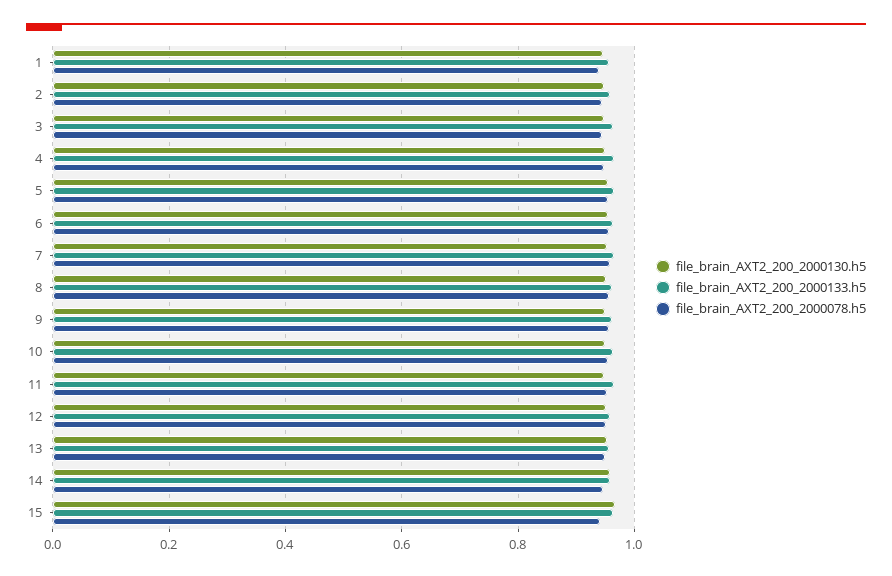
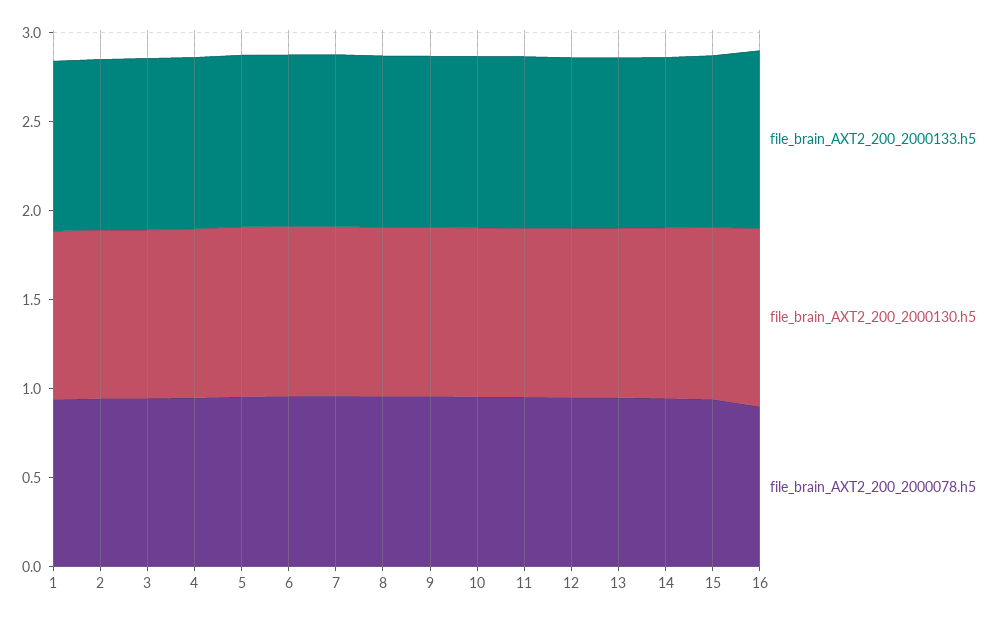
  {
    "file_brain_AXT2_200_2000130.h5": {
      "1": 0.94,
      "2": 0.94,
      "3": 0.94,
      "4": 0.94,
      "5": 0.96,
      "6": 0.96,
      "7": 0.96,
      "8": 0.96,
      "9": 0.94,
      "10": 0.94,
      "11": 0.94,
      "12": 0.96,
      "13": 0.96,
      "14": 0.96,
-     "15": 0.96
+     "15": 0.96,
+     "16": 1
    },
    "file_brain_AXT2_200_2000133.h5": {
      "1": 0.96,
      "2": 0.96,
      "3": 0.96,
      "4": 0.96,
      "5": 0.96,
      "6": 0.96,
      "7": 0.96,
      "8": 0.96,
      "9": 0.96,
      "10": 0.96,
      "11": 0.96,
      "12": 0.96,
      "13": 0.96,
      "14": 0.96,
-     "15": 0.96
+     "15": 0.96,
+     "16": 1
    },
    "file_brain_AXT2_200_2000078.h5": {
      "1": 0.94,
      "2": 0.94,
      "3": 0.94,
      "4": 0.94,
      "5": 0.96,
      "6": 0.96,
      "7": 0.96,
      "8": 0.96,
      "9": 0.96,
      "10": 0.96,
      "11": 0.96,
      "12": 0.96,
      "13": 0.94,
      "14": 0.94,
-     "15": 0.94
+     "15": 0.94,
+     "16": 0.9
    }
  }

